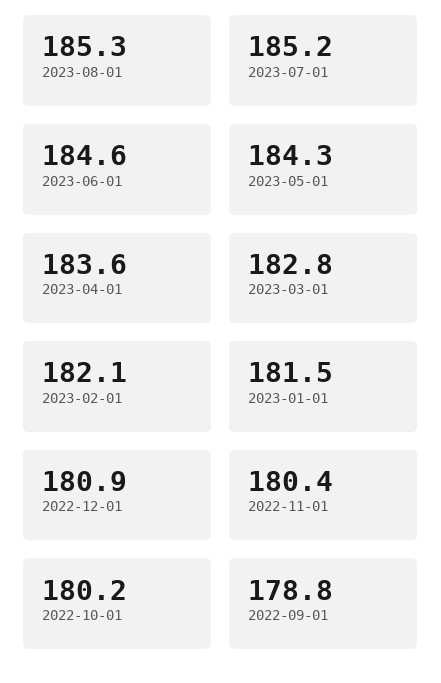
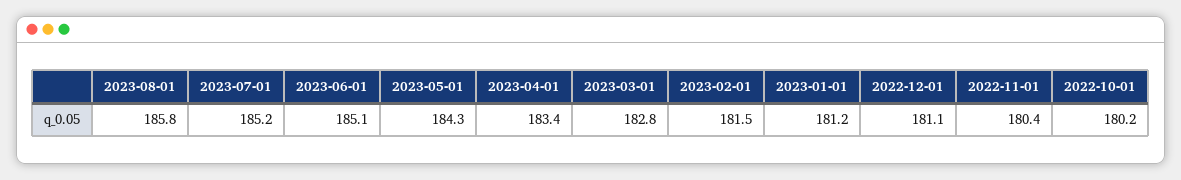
  {
-   "2023-08-01": 185.3,
+   "2023-08-01": 185.8,
    "2023-07-01": 185.2,
-   "2023-06-01": 184.6,
+   "2023-06-01": 185.1,
    "2023-05-01": 184.3,
-   "2023-04-01": 183.6,
+   "2023-04-01": 183.4,
    "2023-03-01": 182.8,
-   "2023-02-01": 182.1,
+   "2023-02-01": 181.5,
-   "2023-01-01": 181.5,
+   "2023-01-01": 181.2,
-   "2022-12-01": 180.9,
+   "2022-12-01": 181.1,
    "2022-11-01": 180.4,
-   "2022-10-01": 180.2,
+   "2022-10-01": 180.2
-   "2022-09-01": 178.8
  }

